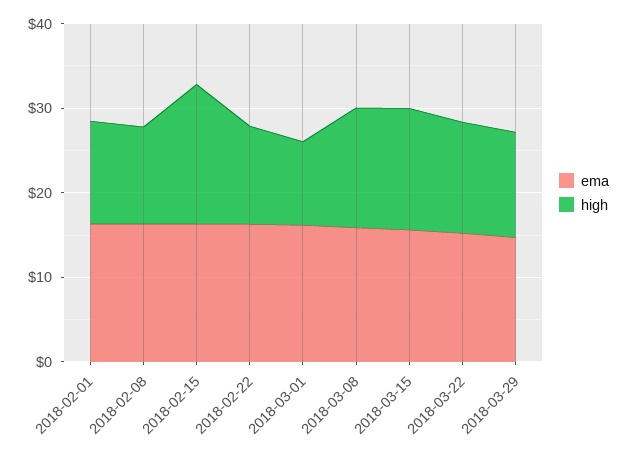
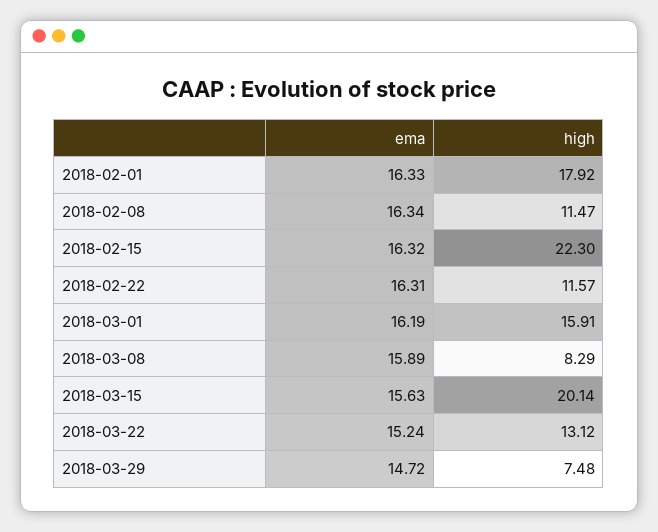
  {
    "ema": {
      "2018-02-01": 16.33,
      "2018-02-08": 16.34,
      "2018-02-15": 16.32,
      "2018-02-22": 16.31,
      "2018-03-01": 16.19,
      "2018-03-08": 15.89,
      "2018-03-15": 15.63,
      "2018-03-22": 15.24,
      "2018-03-29": 14.72
    },
    "high": {
-     "2018-02-01": 12,
+     "2018-02-01": 17.92,
      "2018-02-08": 11.47,
-     "2018-02-15": 16,
+     "2018-02-15": 22.3,
      "2018-02-22": 11.57,
-     "2018-03-01": 10,
+     "2018-03-01": 15.91,
-     "2018-03-08": 14,
+     "2018-03-08": 8.29,
-     "2018-03-15": 14,
+     "2018-03-15": 20.14,
      "2018-03-22": 13.12,
-     "2018-03-29": 12
+     "2018-03-29": 7.48
    }
  }

